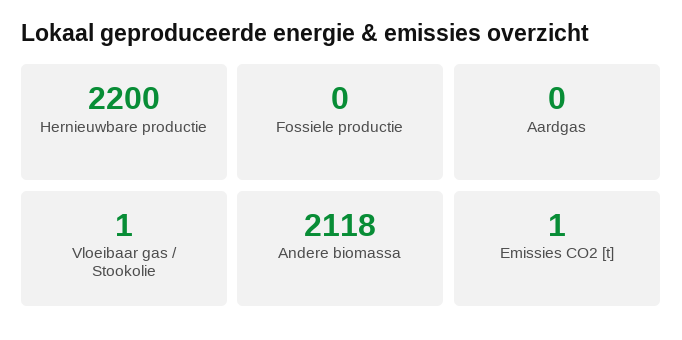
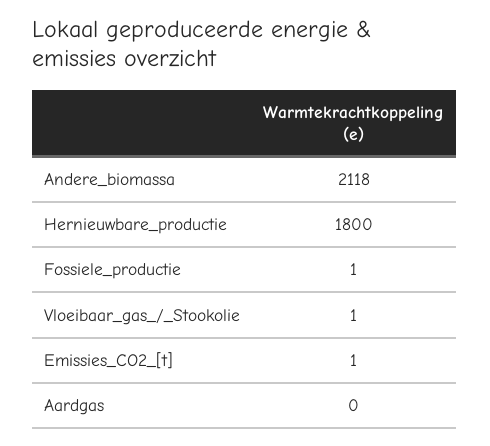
  {
-   "Hernieuwbare productie": 2200,
+   "Hernieuwbare productie": 1800,
-   "Fossiele productie": 0,
+   "Fossiele productie": 1,
    "Aardgas": 0,
    "Vloeibaar gas / Stookolie": 1,
    "Andere biomassa": 2118,
    "Emissies CO2 [t]": 1
  }

